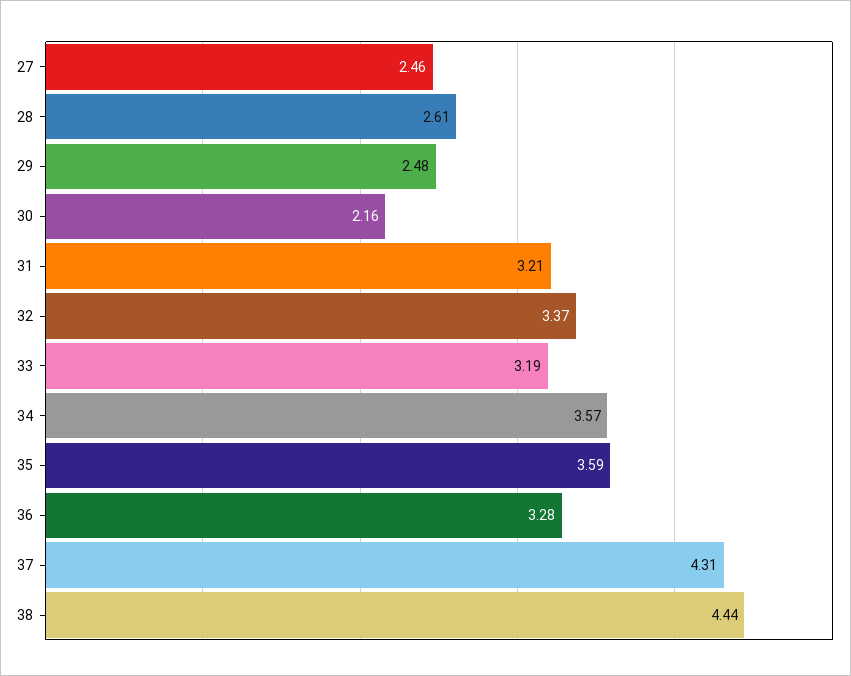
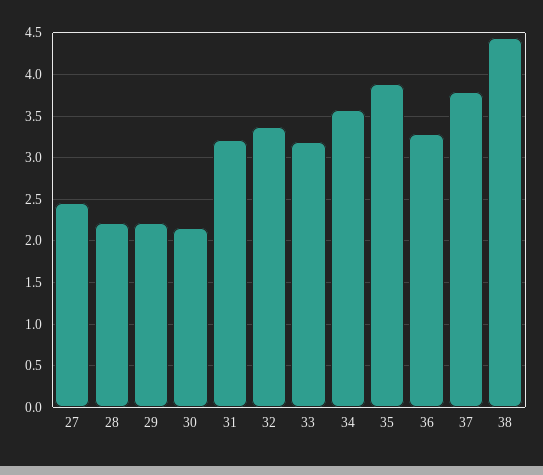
  {
    "27": 2.46,
-   "28": 2.61,
+   "28": 2.2,
-   "29": 2.48,
+   "29": 2.2,
    "30": 2.16,
    "31": 3.21,
    "32": 3.37,
    "33": 3.19,
    "34": 3.57,
-   "35": 3.59,
+   "35": 3.9,
    "36": 3.28,
-   "37": 4.31,
+   "37": 3.8,
    "38": 4.44
  }

